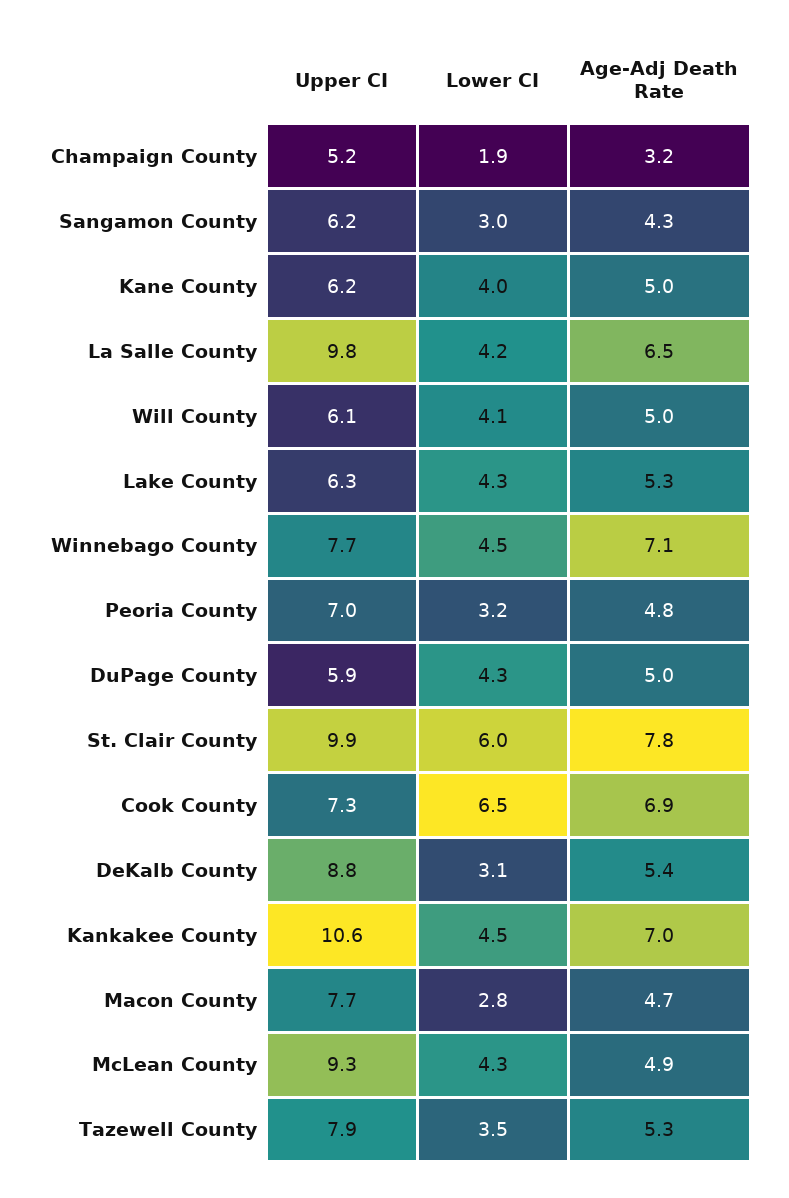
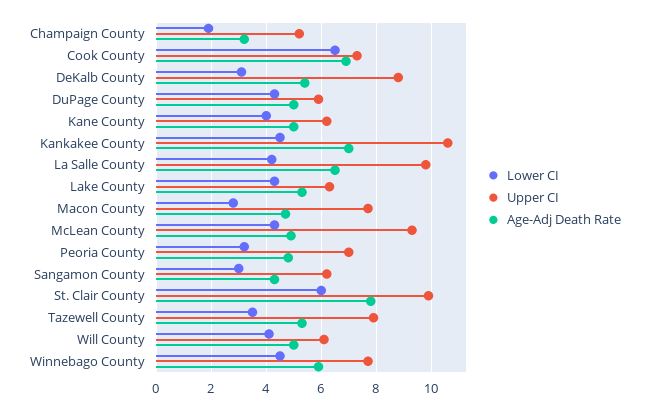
  {
    "Upper CI": {
      "Champaign County": 5.2,
      "Sangamon County": 6.2,
      "Kane County": 6.2,
      "La Salle County": 9.8,
      "Will County": 6.1,
      "Lake County": 6.3,
      "Winnebago County": 7.7,
      "Peoria County": 7,
      "DuPage County": 5.9,
      "St. Clair County": 9.9,
      "Cook County": 7.3,
      "DeKalb County": 8.8,
      "Kankakee County": 10.6,
      "Macon County": 7.7,
      "McLean County": 9.3,
      "Tazewell County": 7.9
    },
    "Lower CI": {
      "Champaign County": 1.9,
      "Sangamon County": 3,
      "Kane County": 4,
      "La Salle County": 4.2,
      "Will County": 4.1,
      "Lake County": 4.3,
      "Winnebago County": 4.5,
      "Peoria County": 3.2,
      "DuPage County": 4.3,
      "St. Clair County": 6,
      "Cook County": 6.5,
      "DeKalb County": 3.1,
      "Kankakee County": 4.5,
      "Macon County": 2.8,
      "McLean County": 4.3,
      "Tazewell County": 3.5
    },
    "Age-Adj Death Rate": {
      "Champaign County": 3.2,
      "Sangamon County": 4.3,
      "Kane County": 5,
      "La Salle County": 6.5,
      "Will County": 5,
      "Lake County": 5.3,
-     "Winnebago County": 7.1,
+     "Winnebago County": 6,
      "Peoria County": 4.8,
      "DuPage County": 5,
      "St. Clair County": 7.8,
      "Cook County": 6.9,
      "DeKalb County": 5.4,
      "Kankakee County": 7,
      "Macon County": 4.7,
      "McLean County": 4.9,
      "Tazewell County": 5.3
    }
  }

